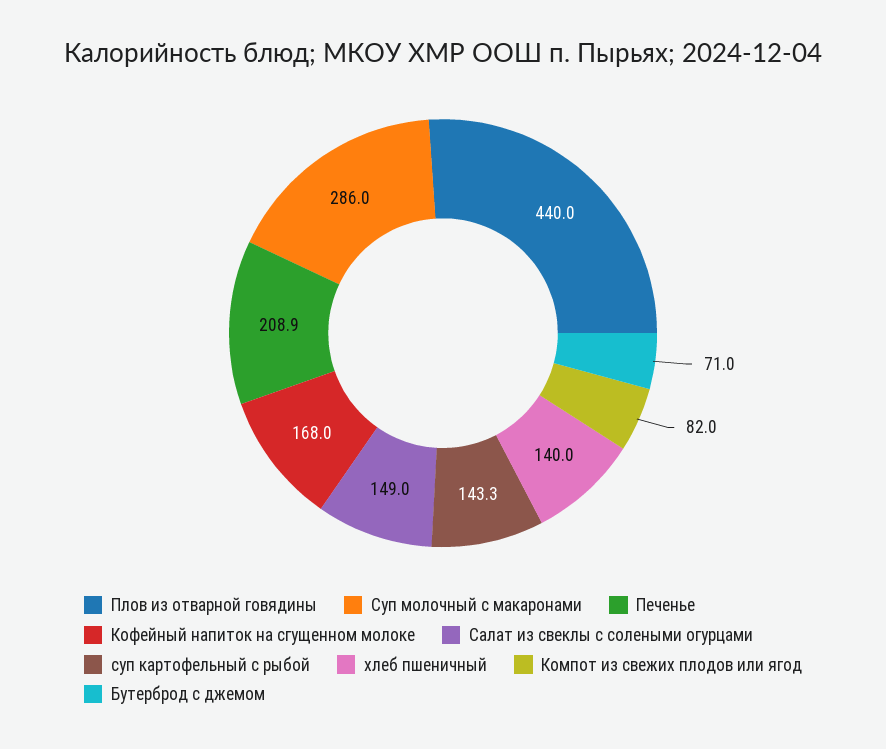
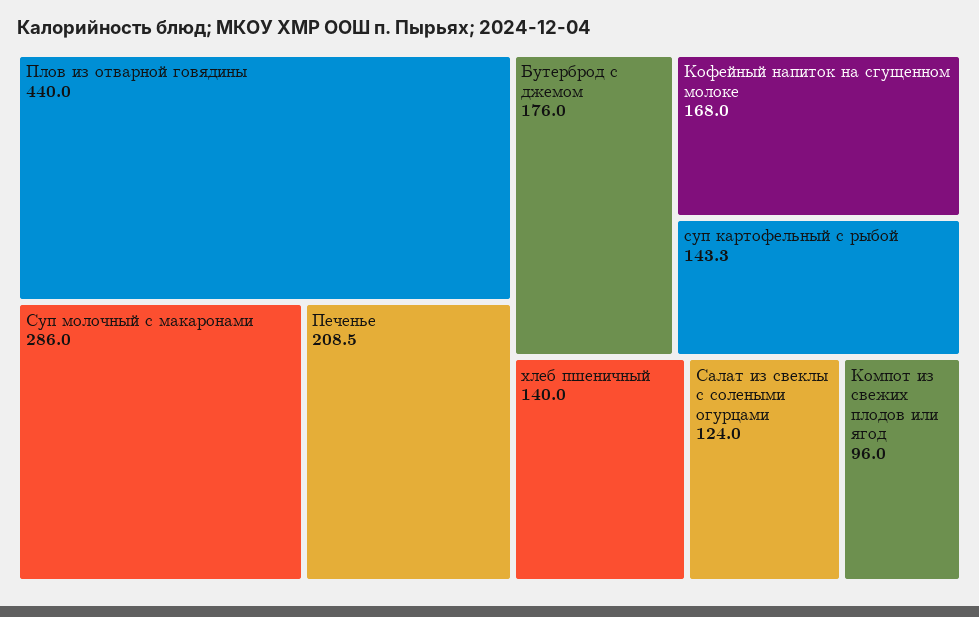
  {
    "Плов из отварной говядины": 440,
    "Суп молочный с макаронами": 286,
-   "Печенье": 208.9,
+   "Печенье": 208.5,
    "Кофейный напиток на сгущенном молоке": 168,
-   "Салат из свеклы с солеными огурцами": 149,
+   "Салат из свеклы с солеными огурцами": 124,
    "суп картофельный с рыбой": 143.3,
    "хлеб пшеничный": 140,
-   "Компот из свежих плодов или ягод": 82,
+   "Компот из свежих плодов или ягод": 96,
-   "Бутерброд с джемом": 71
+   "Бутерброд с джемом": 176
  }

